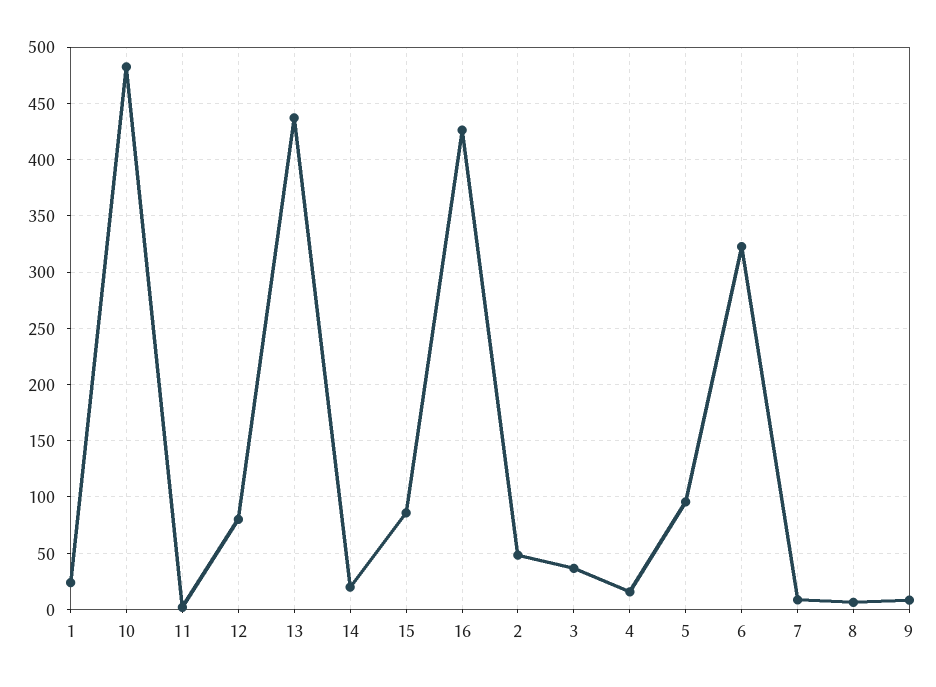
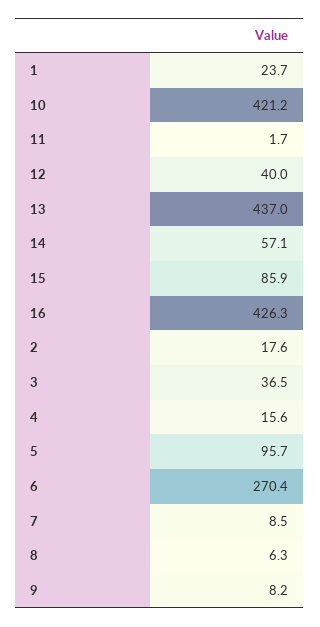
  {
    "1": 23.7,
-   "10": 480,
+   "10": 421.2,
    "11": 1.7,
-   "12": 80,
+   "12": 40,
    "13": 437,
-   "14": 20,
+   "14": 57.1,
    "15": 85.9,
    "16": 426.3,
-   "2": 50,
+   "2": 17.6,
    "3": 36.5,
    "4": 15.6,
    "5": 95.7,
-   "6": 320,
+   "6": 270.4,
    "7": 8.5,
    "8": 6.3,
    "9": 8.2
  }

